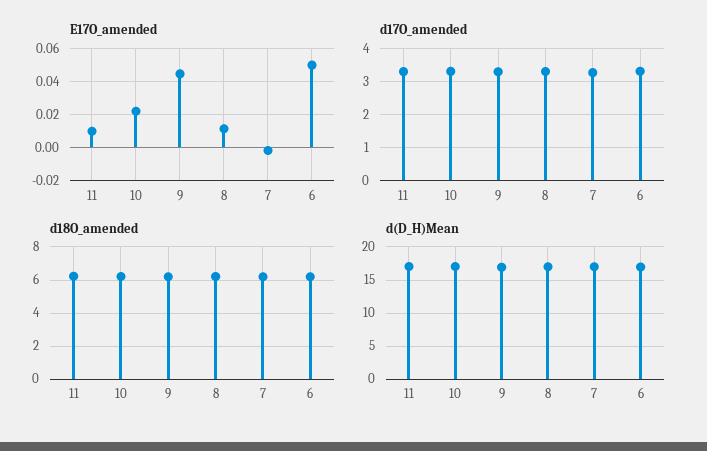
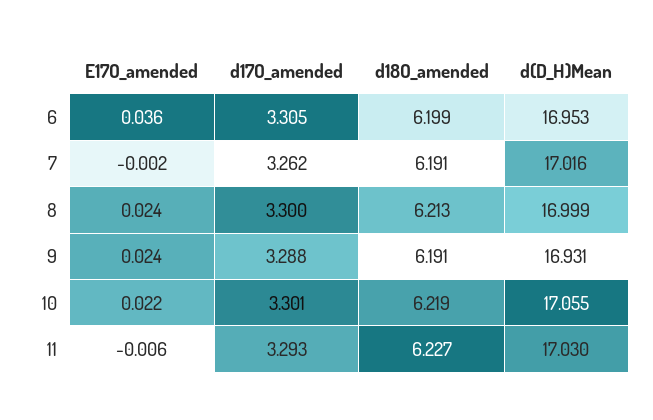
  {
    "E17O_amended": {
-     "11": 0.01,
+     "11": -0.006,
      "10": 0.022,
-     "9": 0.045,
+     "9": 0.024,
-     "8": 0.01,
+     "8": 0.024,
      "7": -0.002,
-     "6": 0.05
+     "6": 0.036
    },
    "d17O_amended": {
      "11": 3.293,
      "10": 3.301,
      "9": 3.288,
      "8": 3.3,
      "7": 3.262,
      "6": 3.305
    },
    "d18O_amended": {
      "11": 6.227,
      "10": 6.219,
      "9": 6.191,
      "8": 6.213,
      "7": 6.191,
      "6": 6.199
    },
    "d(D_H)Mean": {
      "11": 17.03,
      "10": 17.055,
      "9": 16.931,
      "8": 16.999,
      "7": 17.016,
      "6": 16.953
    }
  }

